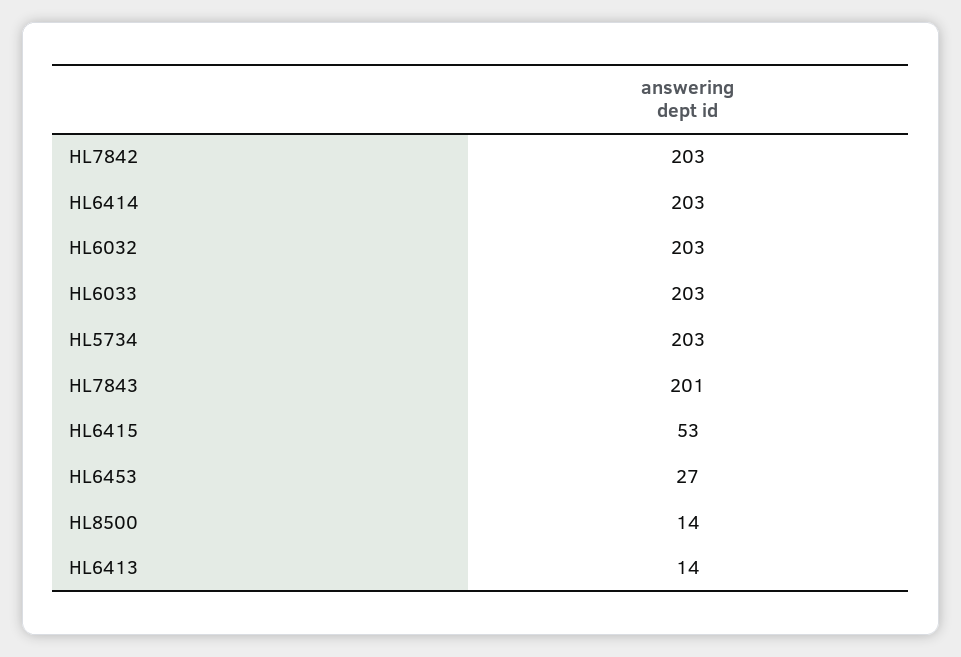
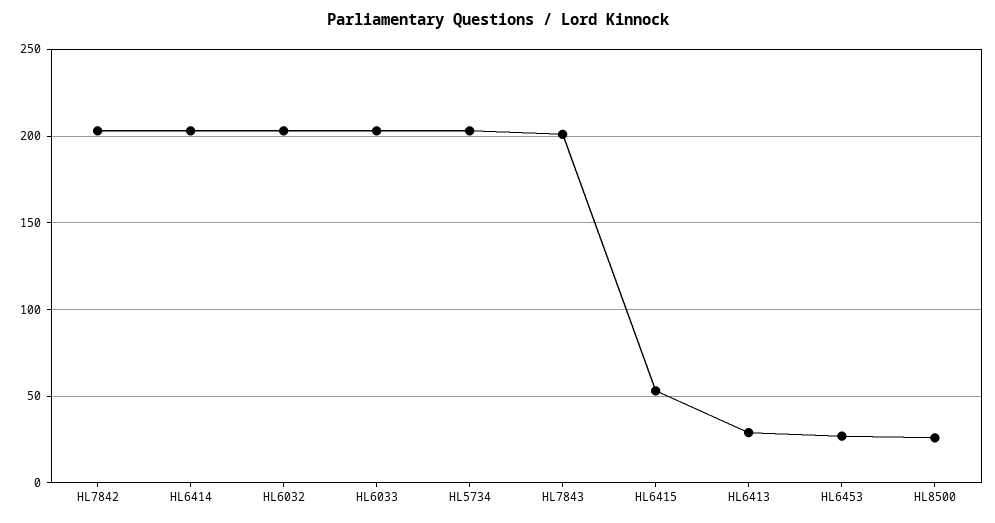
  {
    "HL7842": 203,
    "HL6414": 203,
    "HL6032": 203,
    "HL6033": 203,
    "HL5734": 203,
    "HL7843": 201,
    "HL6415": 53,
    "HL6453": 27,
-   "HL8500": 14,
+   "HL8500": 25,
-   "HL6413": 14
+   "HL6413": 30
  }

